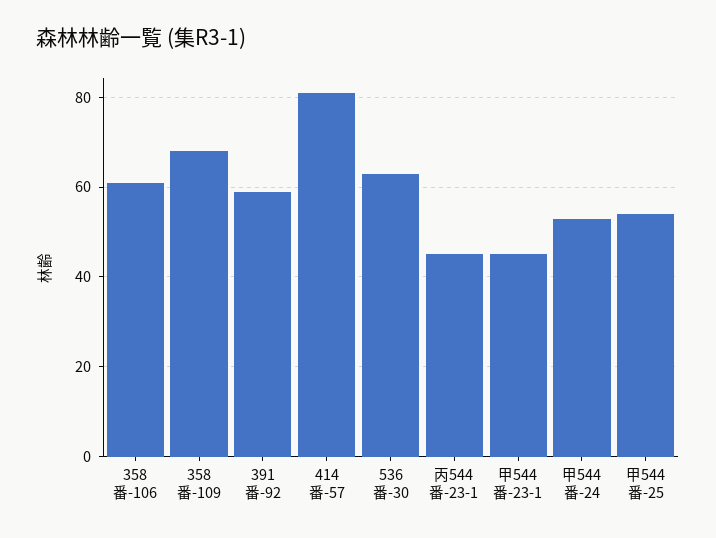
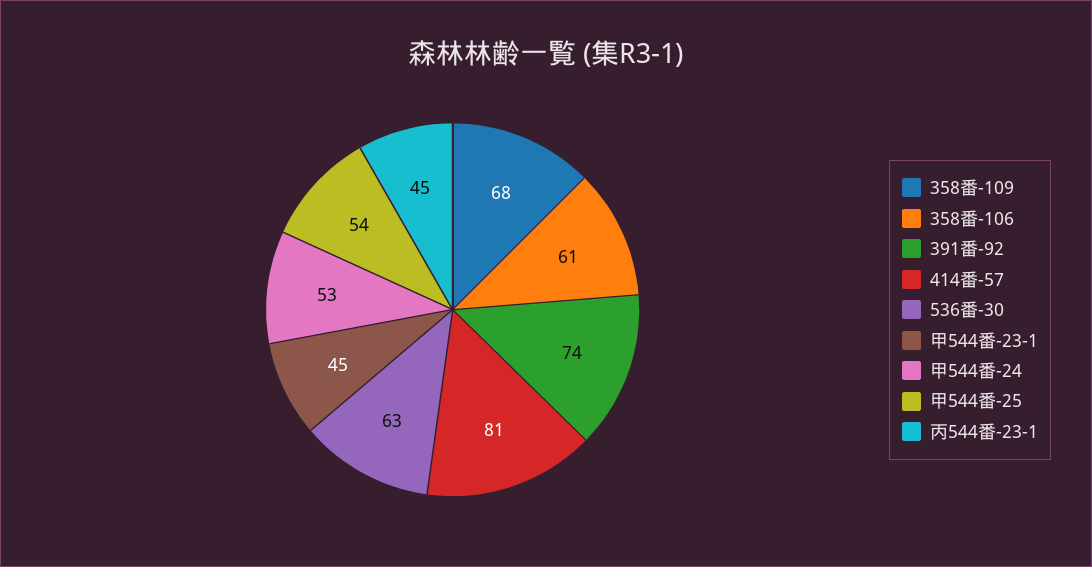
  {
    "358番-106": 61,
    "358番-109": 68,
-   "391番-92": 60,
+   "391番-92": 74,
    "414番-57": 81,
    "536番-30": 63,
    "丙544番-23-1": 45,
    "甲544番-23-1": 45,
    "甲544番-24": 53,
    "甲544番-25": 54
  }

